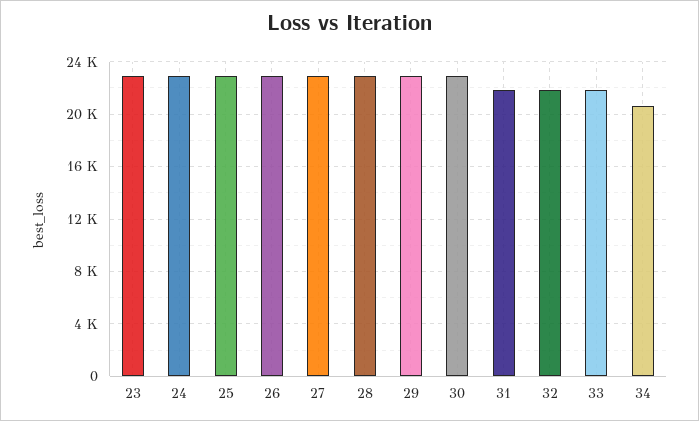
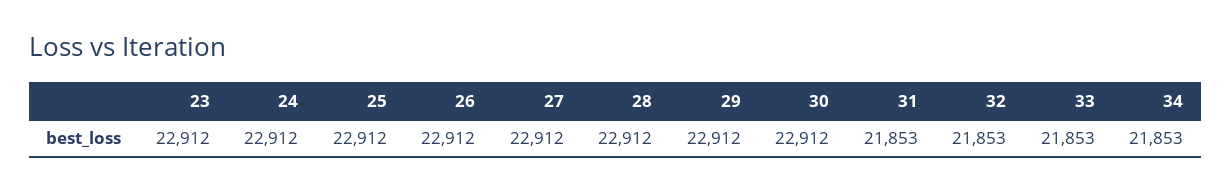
  {
    "23": 22912,
    "24": 22912,
    "25": 22912,
    "26": 22912,
    "27": 22912,
    "28": 22912,
    "29": 22912,
    "30": 22912,
    "31": 21853,
    "32": 21853,
    "33": 21853,
-   "34": 20500
+   "34": 21853
  }

